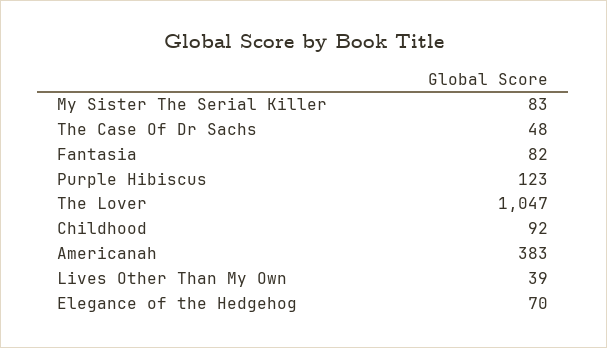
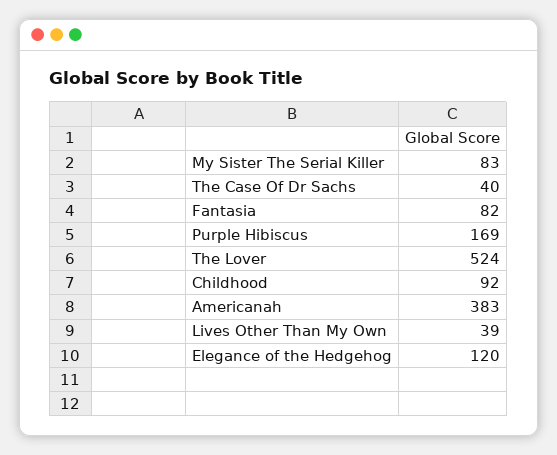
  {
    "My Sister The Serial Killer": 83,
-   "The Case Of Dr Sachs": 48,
+   "The Case Of Dr Sachs": 40,
    "Fantasia": 82,
-   "Purple Hibiscus": 123,
+   "Purple Hibiscus": 169,
-   "The Lover": 1047,
+   "The Lover": 524,
    "Childhood": 92,
    "Americanah": 383,
    "Lives Other Than My Own": 39,
-   "Elegance of the Hedgehog": 70
+   "Elegance of the Hedgehog": 120
  }

